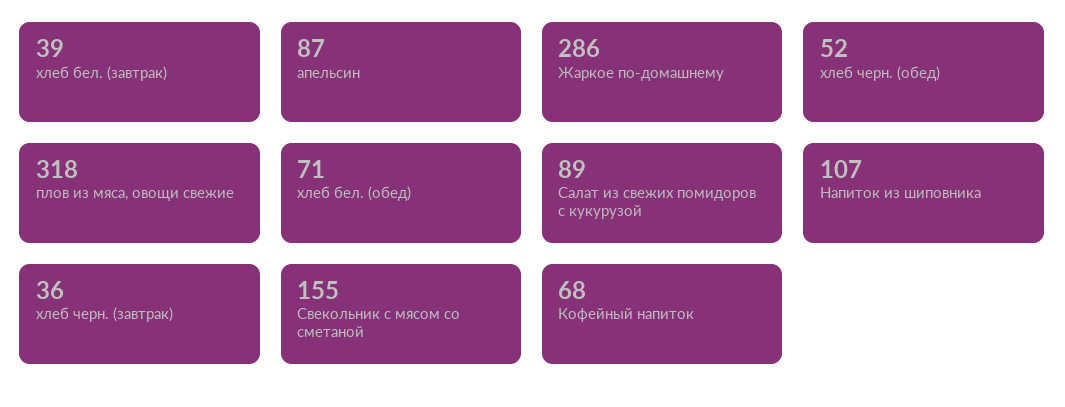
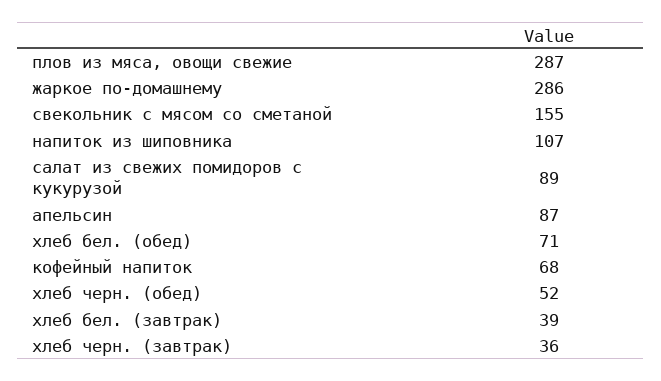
  {
    "хлеб бел. (завтрак)": 39,
    "апельсин": 87,
    "Жаркое по-домашнему": 286,
    "хлеб черн. (обед)": 52,
-   "плов из мяса, овощи свежие": 318,
+   "плов из мяса, овощи свежие": 287,
    "хлеб бел. (обед)": 71,
    "Салат из свежих помидоров с кукурузой": 89,
    "Напиток из шиповника": 107,
    "хлеб черн. (завтрак)": 36,
    "Свекольник с мясом со сметаной": 155,
    "Кофейный напиток": 68
  }

